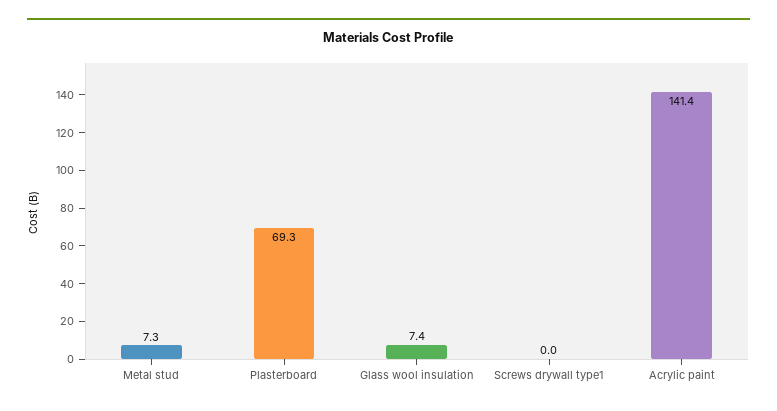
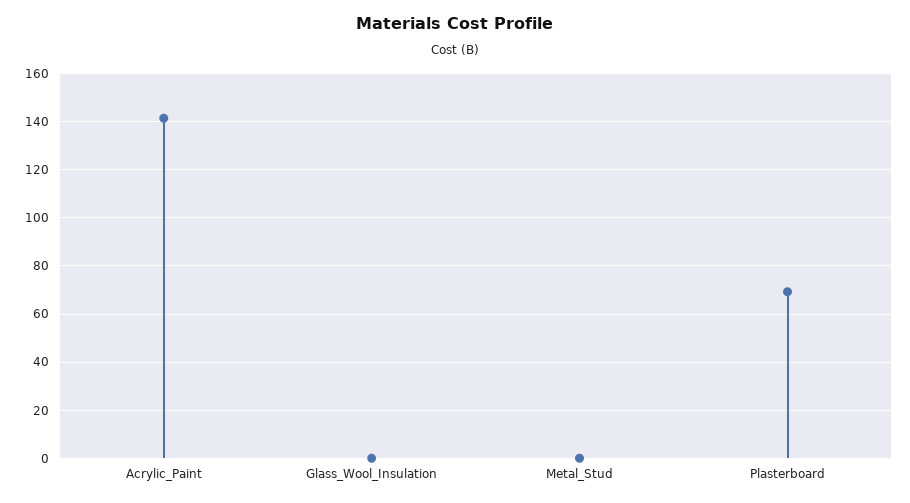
  {
-   "Metal stud": 7.3,
+   "Metal stud": 0,
    "Plasterboard": 69.3,
-   "Glass wool insulation": 7.4,
+   "Glass wool insulation": 0,
-   "Screws drywall type1": 0,
    "Acrylic paint": 141.4
  }

